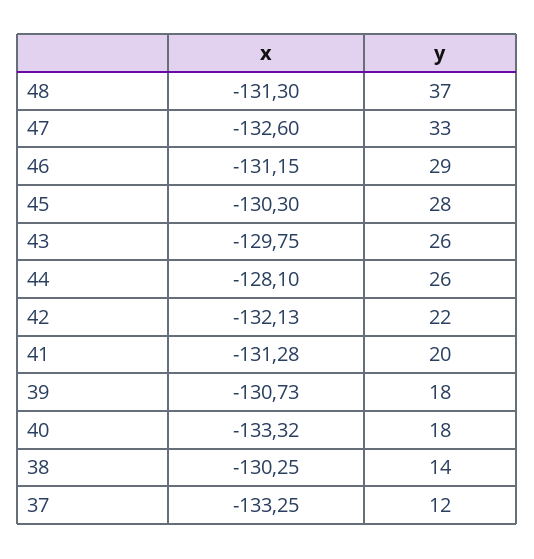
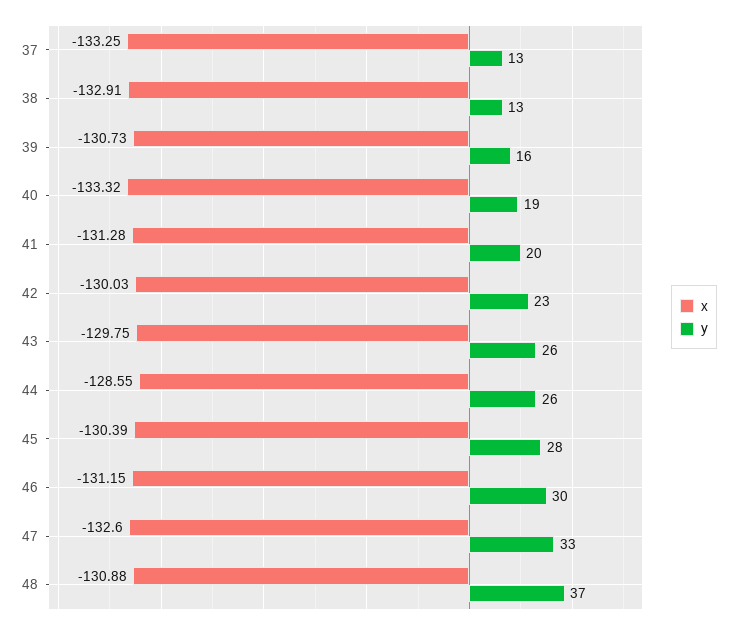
  {
    "x": {
-     "48": -131.3,
+     "48": -130.88,
      "47": -132.6,
      "46": -131.15,
-     "45": -130.3,
+     "45": -130.39,
      "43": -129.75,
-     "44": -128.1,
+     "44": -128.55,
-     "42": -132.13,
+     "42": -130.03,
      "41": -131.28,
      "39": -130.73,
      "40": -133.32,
-     "38": -130.25,
+     "38": -132.91,
      "37": -133.25
    },
    "y": {
      "48": 37,
      "47": 33,
-     "46": 29,
+     "46": 30,
      "45": 28,
      "43": 26,
      "44": 26,
-     "42": 22,
+     "42": 23,
      "41": 20,
-     "39": 18,
+     "39": 16,
-     "40": 18,
+     "40": 19,
-     "38": 14,
+     "38": 13,
-     "37": 12
+     "37": 13
    }
  }

